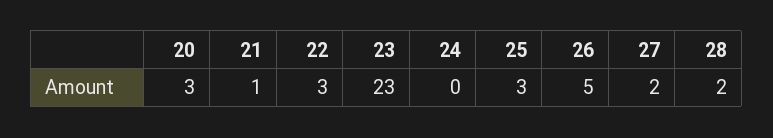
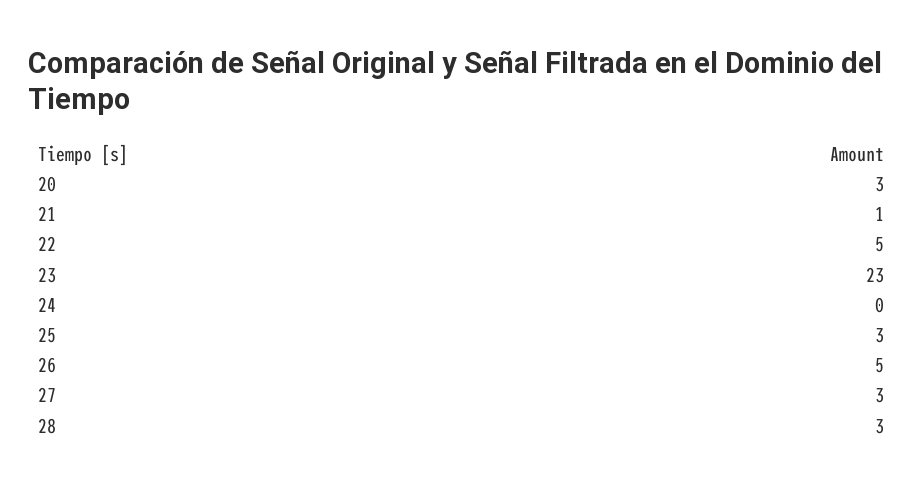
  {
    "20": 3,
    "21": 1,
-   "22": 3,
+   "22": 5,
    "23": 23,
    "24": 0,
    "25": 3,
    "26": 5,
-   "27": 2,
+   "27": 3,
-   "28": 2
+   "28": 3
  }

